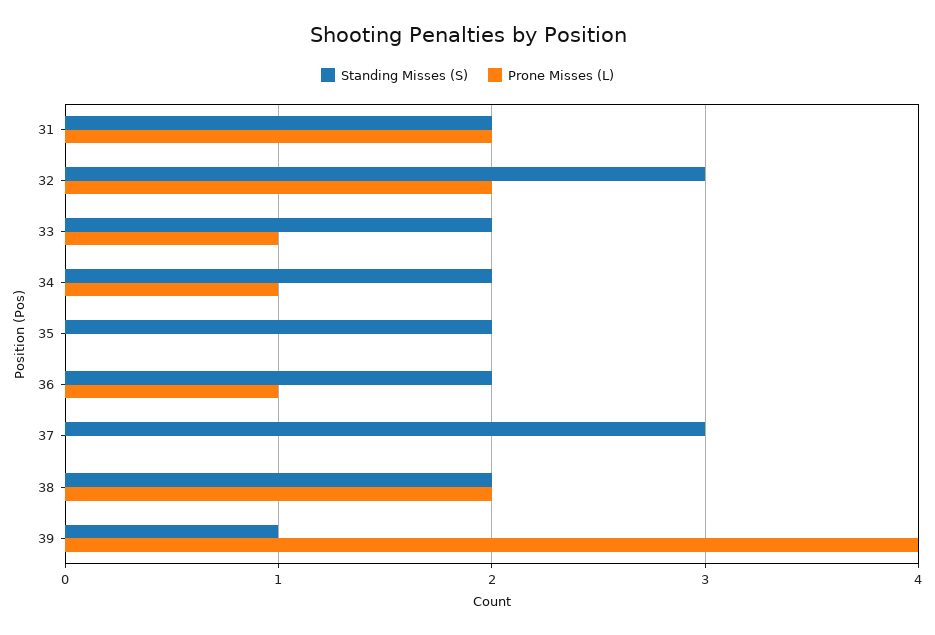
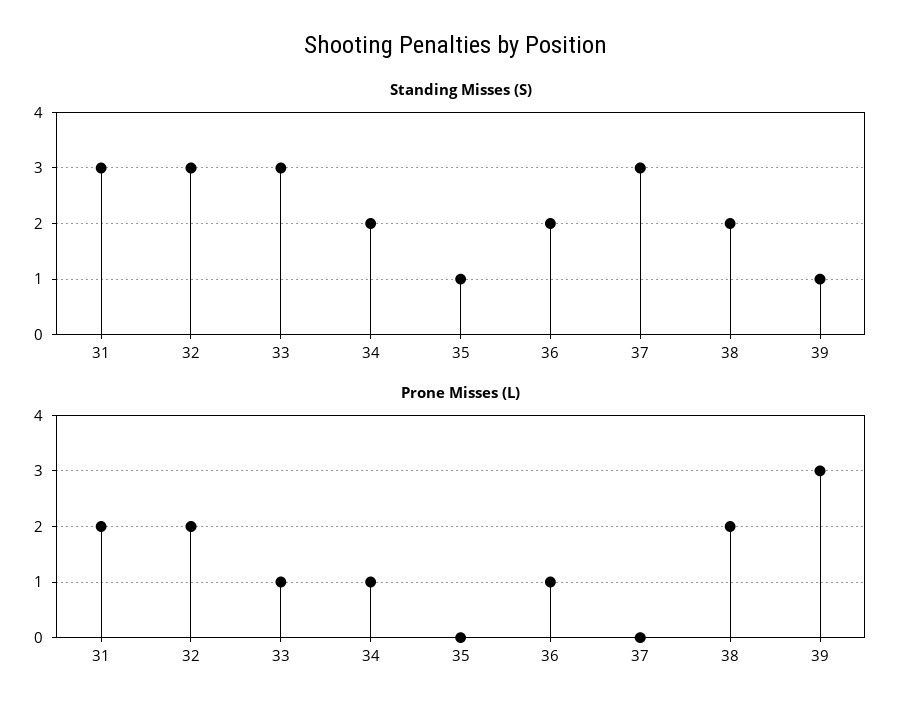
  {
    "Standing Misses (S)": {
-     "31": 2,
+     "31": 3,
      "32": 3,
-     "33": 2,
+     "33": 3,
      "34": 2,
-     "35": 2,
+     "35": 1,
      "36": 2,
      "37": 3,
      "38": 2,
      "39": 1
    },
    "Prone Misses (L)": {
      "31": 2,
      "32": 2,
      "33": 1,
      "34": 1,
      "35": 0,
      "36": 1,
      "37": 0,
      "38": 2,
-     "39": 4
+     "39": 3
    }
  }

